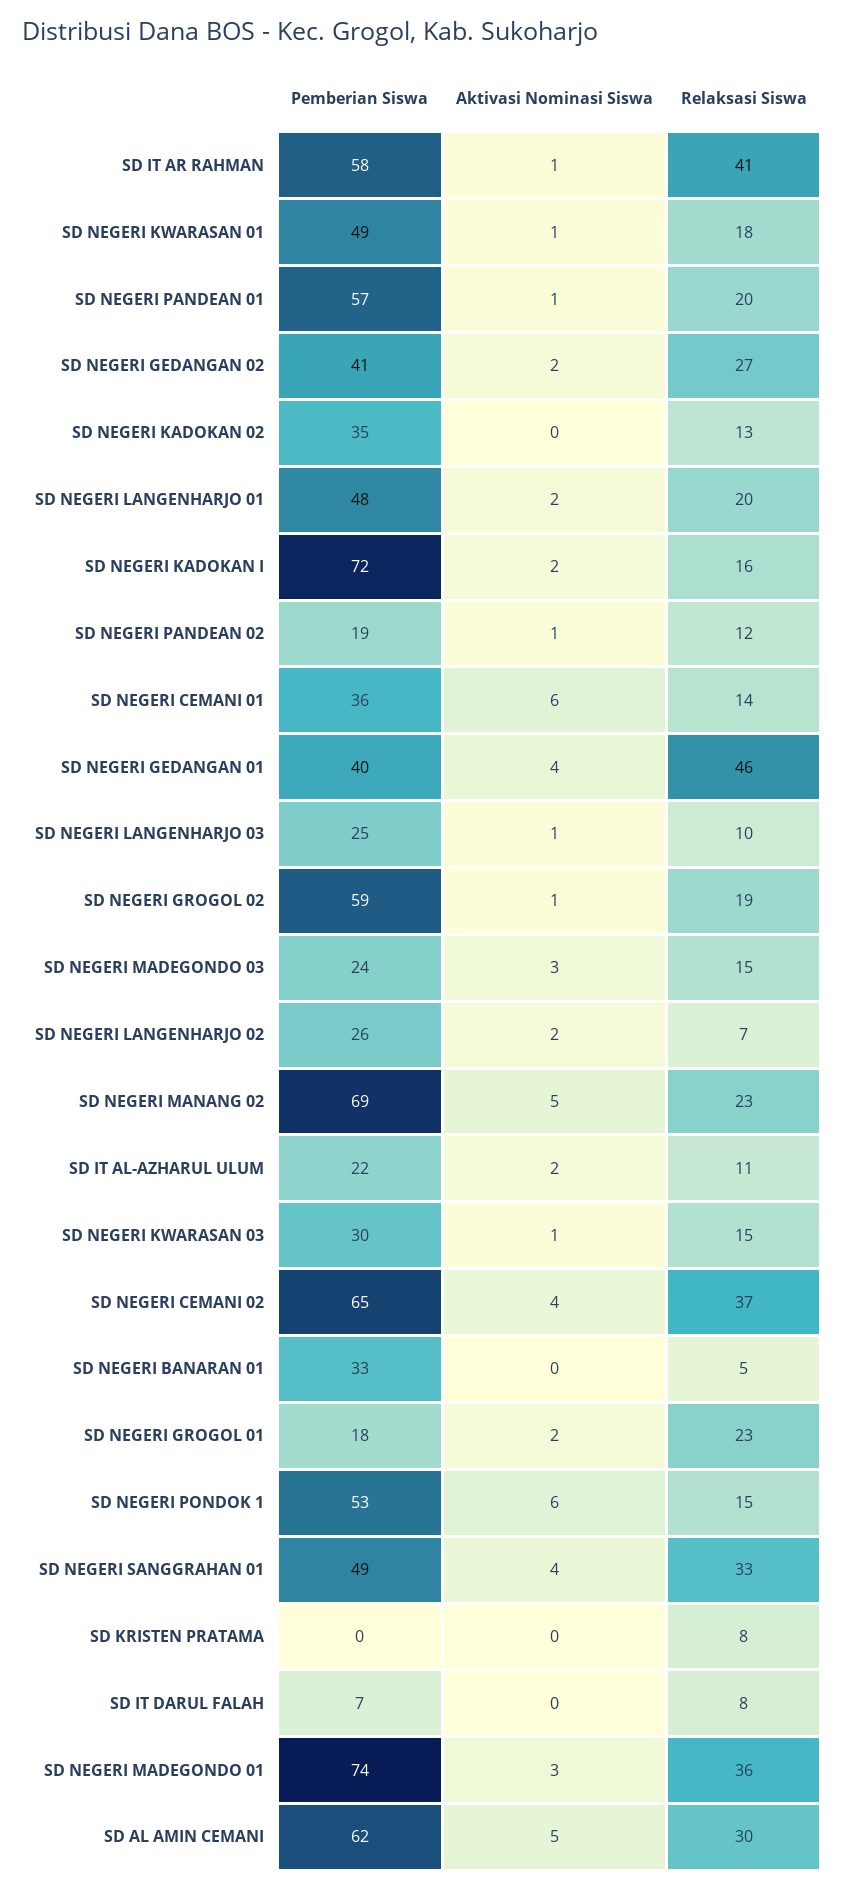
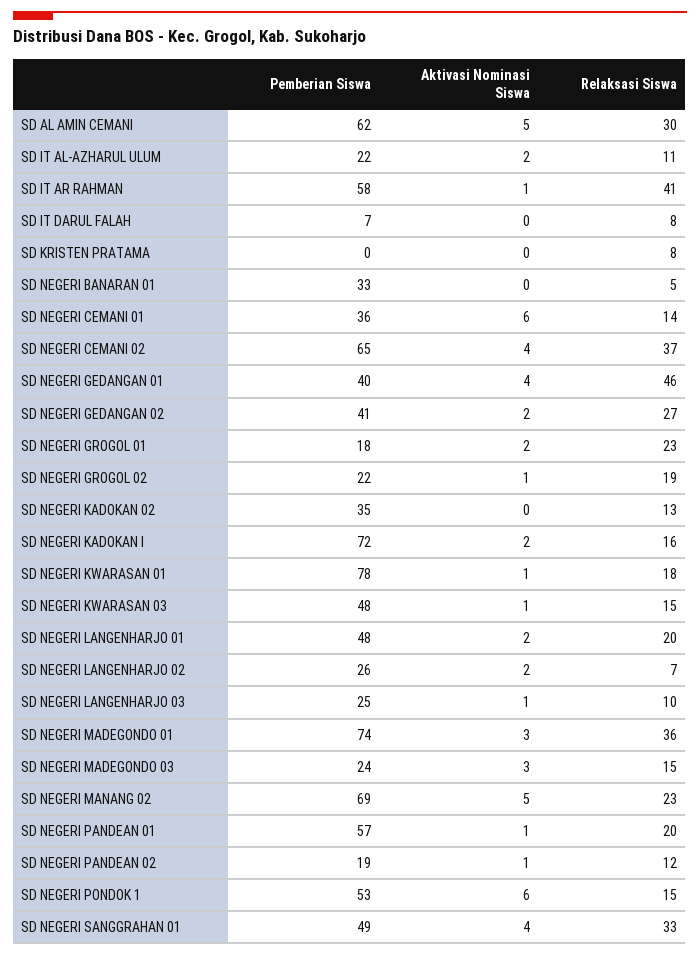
  {
    "Pemberian Siswa": {
      "SD IT AR RAHMAN": 58,
-     "SD NEGERI KWARASAN 01": 49,
+     "SD NEGERI KWARASAN 01": 78,
      "SD NEGERI PANDEAN 01": 57,
      "SD NEGERI GEDANGAN 02": 41,
      "SD NEGERI KADOKAN 02": 35,
      "SD NEGERI LANGENHARJO 01": 48,
      "SD NEGERI KADOKAN I": 72,
      "SD NEGERI PANDEAN 02": 19,
      "SD NEGERI CEMANI 01": 36,
      "SD NEGERI GEDANGAN 01": 40,
      "SD NEGERI LANGENHARJO 03": 25,
-     "SD NEGERI GROGOL 02": 59,
+     "SD NEGERI GROGOL 02": 22,
      "SD NEGERI MADEGONDO 03": 24,
      "SD NEGERI LANGENHARJO 02": 26,
      "SD NEGERI MANANG 02": 69,
      "SD IT AL-AZHARUL ULUM": 22,
-     "SD NEGERI KWARASAN 03": 30,
+     "SD NEGERI KWARASAN 03": 48,
      "SD NEGERI CEMANI 02": 65,
      "SD NEGERI BANARAN 01": 33,
      "SD NEGERI GROGOL 01": 18,
      "SD NEGERI PONDOK 1": 53,
      "SD NEGERI SANGGRAHAN 01": 49,
      "SD KRISTEN PRATAMA": 0,
      "SD IT DARUL FALAH": 7,
      "SD NEGERI MADEGONDO 01": 74,
      "SD AL AMIN CEMANI": 62
    },
    "Aktivasi Nominasi Siswa": {
      "SD IT AR RAHMAN": 1,
      "SD NEGERI KWARASAN 01": 1,
      "SD NEGERI PANDEAN 01": 1,
      "SD NEGERI GEDANGAN 02": 2,
      "SD NEGERI KADOKAN 02": 0,
      "SD NEGERI LANGENHARJO 01": 2,
      "SD NEGERI KADOKAN I": 2,
      "SD NEGERI PANDEAN 02": 1,
      "SD NEGERI CEMANI 01": 6,
      "SD NEGERI GEDANGAN 01": 4,
      "SD NEGERI LANGENHARJO 03": 1,
      "SD NEGERI GROGOL 02": 1,
      "SD NEGERI MADEGONDO 03": 3,
      "SD NEGERI LANGENHARJO 02": 2,
      "SD NEGERI MANANG 02": 5,
      "SD IT AL-AZHARUL ULUM": 2,
      "SD NEGERI KWARASAN 03": 1,
      "SD NEGERI CEMANI 02": 4,
      "SD NEGERI BANARAN 01": 0,
      "SD NEGERI GROGOL 01": 2,
      "SD NEGERI PONDOK 1": 6,
      "SD NEGERI SANGGRAHAN 01": 4,
      "SD KRISTEN PRATAMA": 0,
      "SD IT DARUL FALAH": 0,
      "SD NEGERI MADEGONDO 01": 3,
      "SD AL AMIN CEMANI": 5
    },
    "Relaksasi Siswa": {
      "SD IT AR RAHMAN": 41,
      "SD NEGERI KWARASAN 01": 18,
      "SD NEGERI PANDEAN 01": 20,
      "SD NEGERI GEDANGAN 02": 27,
      "SD NEGERI KADOKAN 02": 13,
      "SD NEGERI LANGENHARJO 01": 20,
      "SD NEGERI KADOKAN I": 16,
      "SD NEGERI PANDEAN 02": 12,
      "SD NEGERI CEMANI 01": 14,
      "SD NEGERI GEDANGAN 01": 46,
      "SD NEGERI LANGENHARJO 03": 10,
      "SD NEGERI GROGOL 02": 19,
      "SD NEGERI MADEGONDO 03": 15,
      "SD NEGERI LANGENHARJO 02": 7,
      "SD NEGERI MANANG 02": 23,
      "SD IT AL-AZHARUL ULUM": 11,
      "SD NEGERI KWARASAN 03": 15,
      "SD NEGERI CEMANI 02": 37,
      "SD NEGERI BANARAN 01": 5,
      "SD NEGERI GROGOL 01": 23,
      "SD NEGERI PONDOK 1": 15,
      "SD NEGERI SANGGRAHAN 01": 33,
      "SD KRISTEN PRATAMA": 8,
      "SD IT DARUL FALAH": 8,
      "SD NEGERI MADEGONDO 01": 36,
      "SD AL AMIN CEMANI": 30
    }
  }

